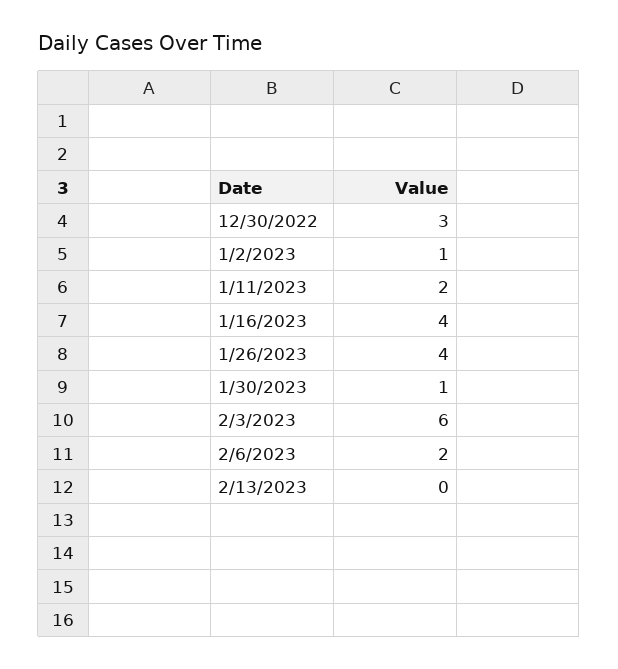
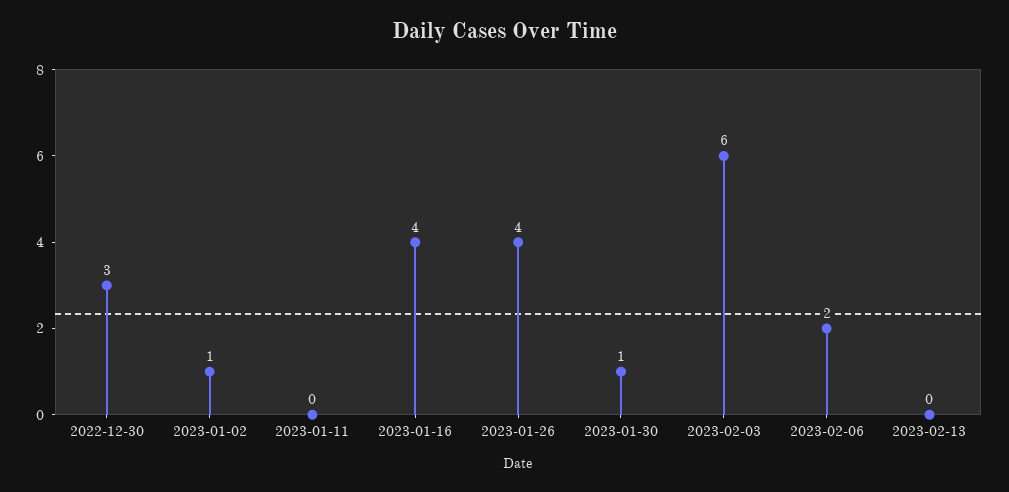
  {
    "12/30/2022": 3,
    "1/2/2023": 1,
-   "1/11/2023": 2,
+   "1/11/2023": 0,
    "1/16/2023": 4,
    "1/26/2023": 4,
    "1/30/2023": 1,
    "2/3/2023": 6,
    "2/6/2023": 2,
    "2/13/2023": 0
  }

